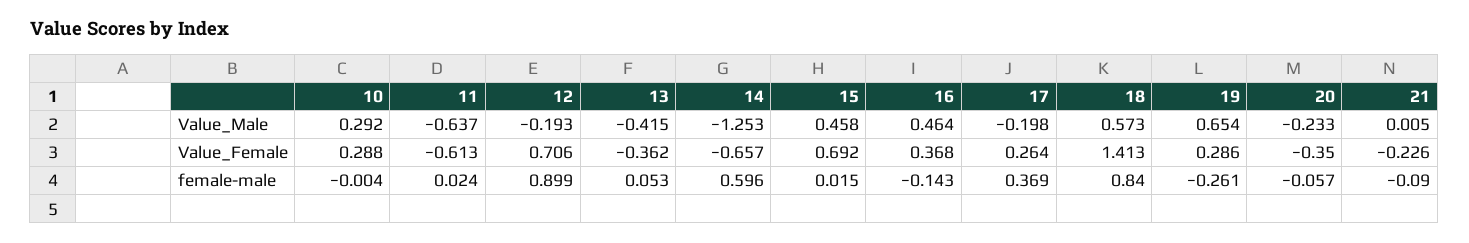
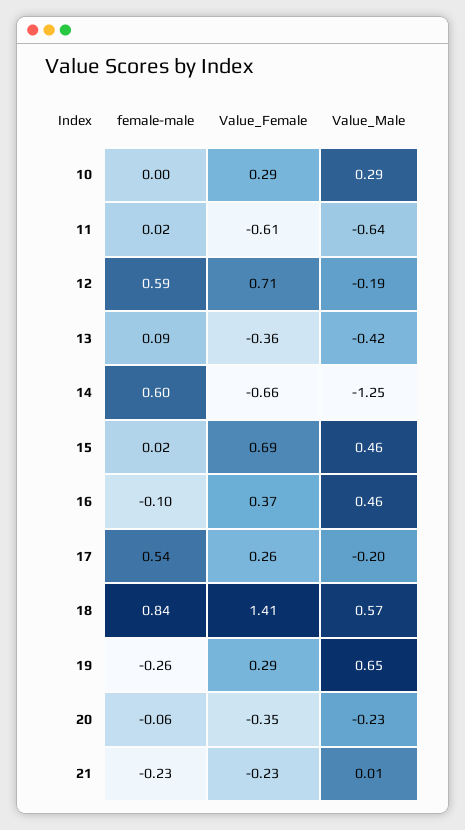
  {
    "10": {
      "Value_Male": 0.292,
      "Value_Female": 0.288,
      "female-male": -0.004
    },
    "11": {
      "Value_Male": -0.637,
      "Value_Female": -0.613,
      "female-male": 0.024
    },
    "12": {
      "Value_Male": -0.193,
      "Value_Female": 0.706,
-     "female-male": 0.899
+     "female-male": 0.59
    },
    "13": {
      "Value_Male": -0.415,
      "Value_Female": -0.362,
-     "female-male": 0.053
+     "female-male": 0.09
    },
    "14": {
      "Value_Male": -1.253,
      "Value_Female": -0.657,
      "female-male": 0.596
    },
    "15": {
      "Value_Male": 0.458,
      "Value_Female": 0.692,
      "female-male": 0.015
    },
    "16": {
      "Value_Male": 0.464,
      "Value_Female": 0.368,
-     "female-male": -0.143
+     "female-male": -0.1
    },
    "17": {
      "Value_Male": -0.198,
      "Value_Female": 0.264,
-     "female-male": 0.369
+     "female-male": 0.54
    },
    "18": {
      "Value_Male": 0.573,
      "Value_Female": 1.413,
      "female-male": 0.84
    },
    "19": {
      "Value_Male": 0.654,
      "Value_Female": 0.286,
      "female-male": -0.261
    },
    "20": {
      "Value_Male": -0.233,
      "Value_Female": -0.35,
      "female-male": -0.057
    },
    "21": {
      "Value_Male": 0.005,
      "Value_Female": -0.226,
-     "female-male": -0.09
+     "female-male": -0.23
    }
  }

